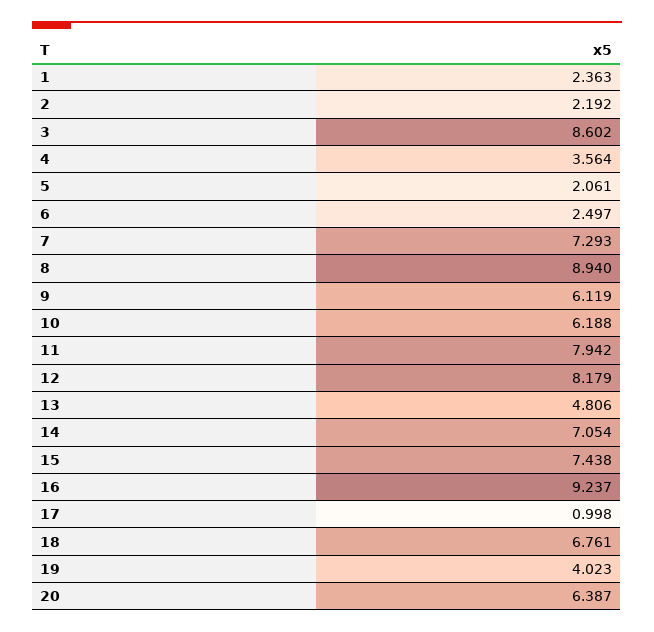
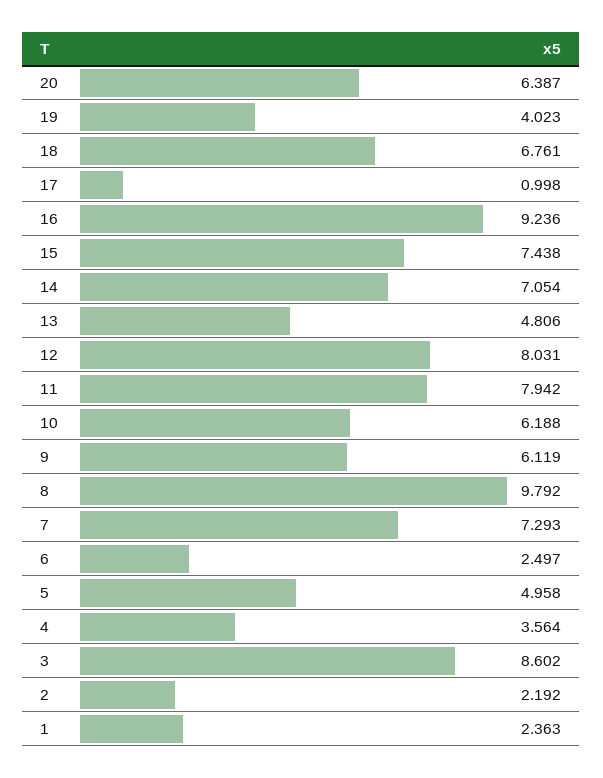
  {
    "1": 2.363,
    "2": 2.192,
    "3": 8.602,
    "4": 3.564,
-   "5": 2.061,
+   "5": 4.958,
    "6": 2.497,
    "7": 7.293,
-   "8": 8.94,
+   "8": 9.792,
    "9": 6.119,
    "10": 6.188,
    "11": 7.942,
-   "12": 8.179,
+   "12": 8.031,
    "13": 4.806,
    "14": 7.054,
    "15": 7.438,
-   "16": 9.237,
+   "16": 9.236,
    "17": 0.998,
    "18": 6.761,
    "19": 4.023,
    "20": 6.387
  }

